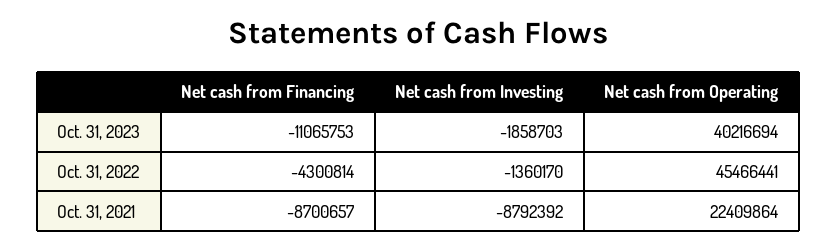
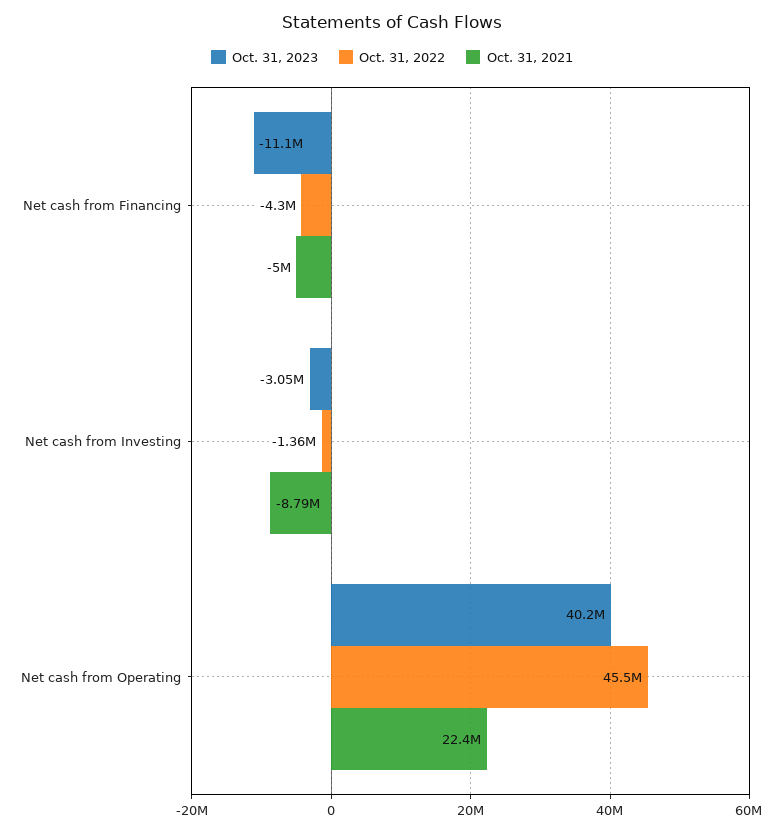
  {
    "Oct. 31, 2023": {
      "Net cash from Financing": -11065753,
-     "Net cash from Investing": -1858703,
+     "Net cash from Investing": -3050000,
      "Net cash from Operating": 40216694
    },
    "Oct. 31, 2022": {
      "Net cash from Financing": -4300814,
      "Net cash from Investing": -1360170,
      "Net cash from Operating": 45466441
    },
    "Oct. 31, 2021": {
-     "Net cash from Financing": -8700657,
+     "Net cash from Financing": -5000000,
      "Net cash from Investing": -8792392,
      "Net cash from Operating": 22409864
    }
  }

